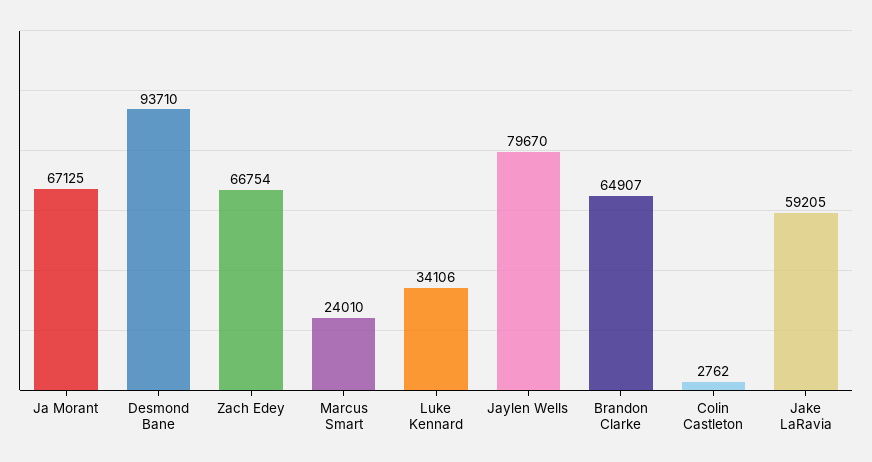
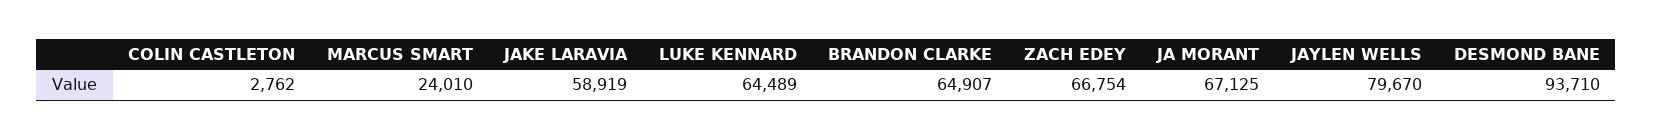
  {
    "Ja Morant": 67125,
    "Desmond Bane": 93710,
    "Zach Edey": 66754,
    "Marcus Smart": 24010,
-   "Luke Kennard": 34106,
+   "Luke Kennard": 64489,
    "Jaylen Wells": 79670,
    "Brandon Clarke": 64907,
    "Colin Castleton": 2762,
-   "Jake LaRavia": 59205
+   "Jake LaRavia": 58919
  }

